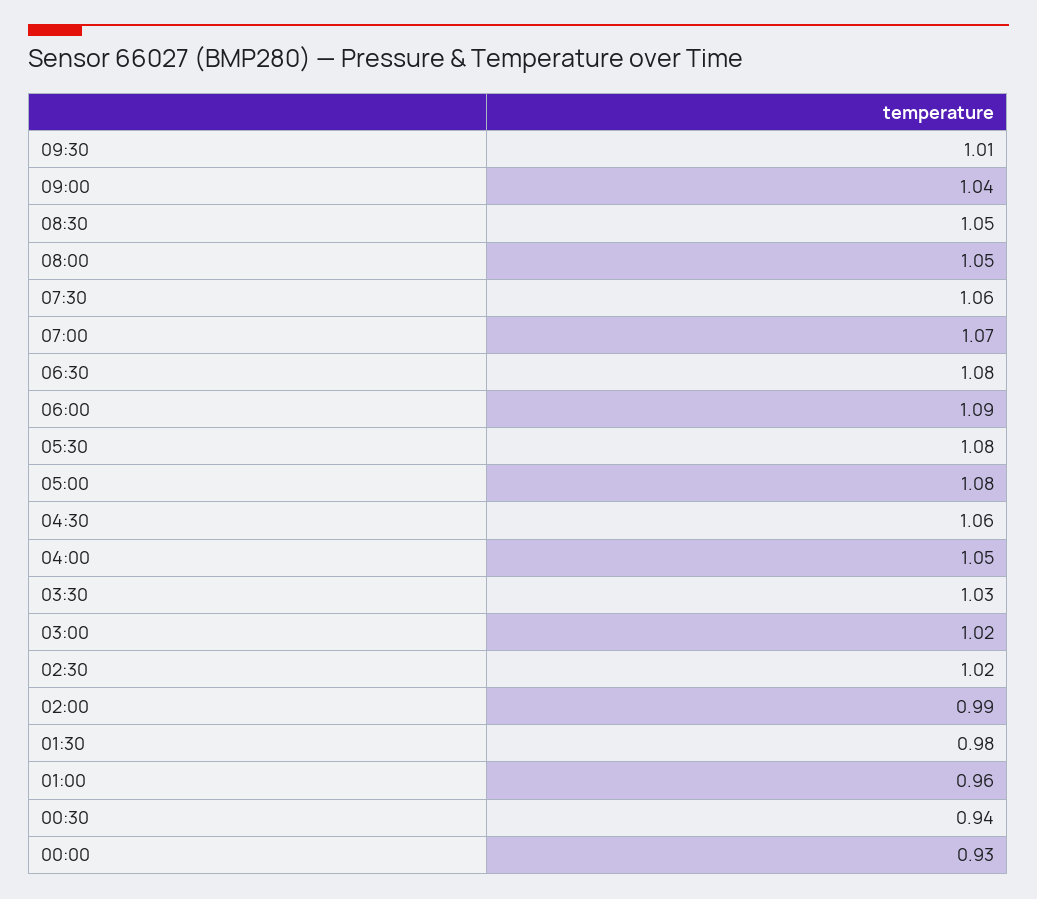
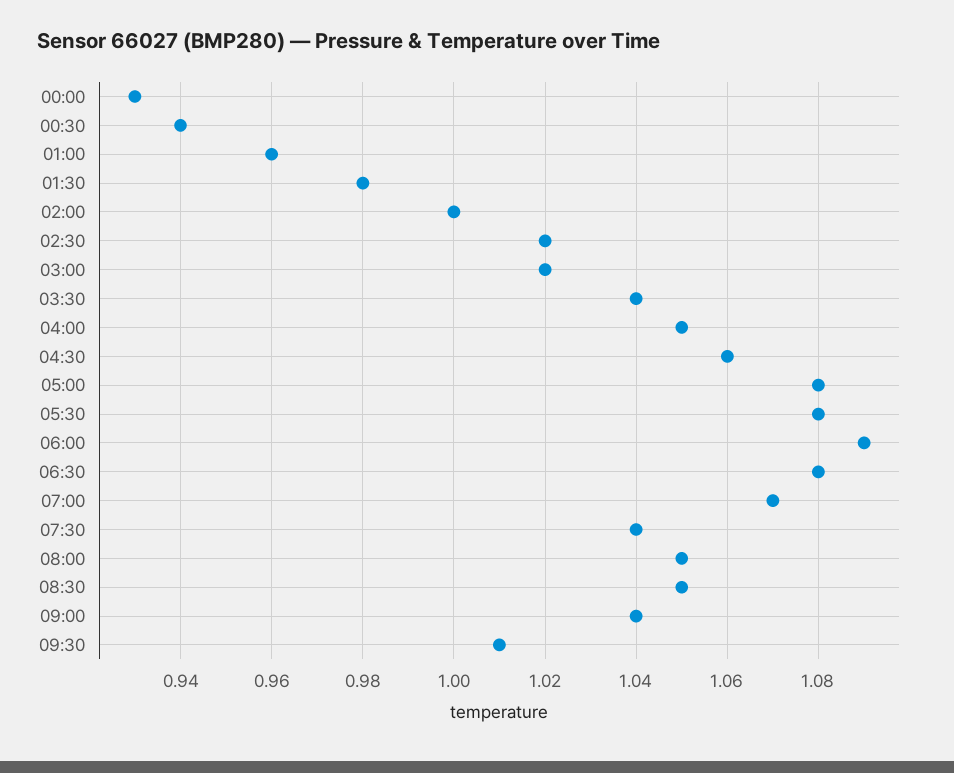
  {
    "09:30": 1.01,
    "09:00": 1.04,
    "08:30": 1.05,
    "08:00": 1.05,
-   "07:30": 1.06,
+   "07:30": 1.04,
    "07:00": 1.07,
    "06:30": 1.08,
    "06:00": 1.09,
    "05:30": 1.08,
    "05:00": 1.08,
    "04:30": 1.06,
    "04:00": 1.05,
-   "03:30": 1.03,
+   "03:30": 1.04,
    "03:00": 1.02,
    "02:30": 1.02,
-   "02:00": 0.99,
+   "02:00": 1,
    "01:30": 0.98,
    "01:00": 0.96,
    "00:30": 0.94,
    "00:00": 0.93
  }

